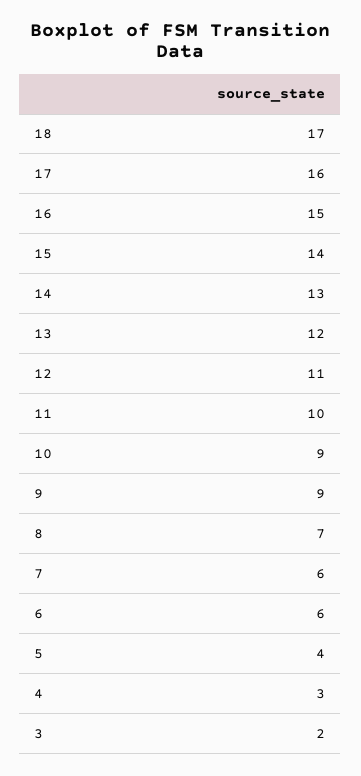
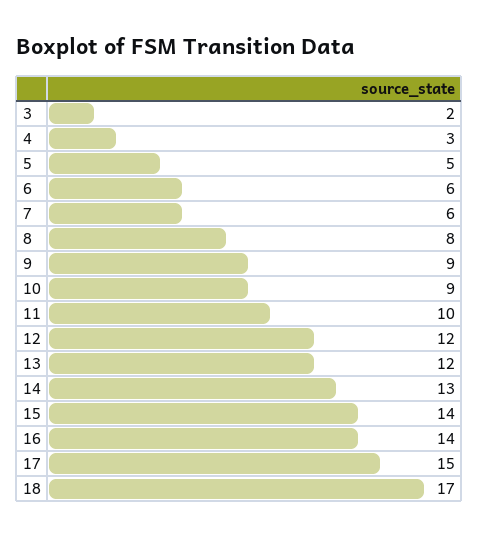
  {
    "18": 17,
-   "17": 16,
+   "17": 15,
-   "16": 15,
+   "16": 14,
    "15": 14,
    "14": 13,
    "13": 12,
-   "12": 11,
+   "12": 12,
    "11": 10,
    "10": 9,
    "9": 9,
-   "8": 7,
+   "8": 8,
    "7": 6,
    "6": 6,
-   "5": 4,
+   "5": 5,
    "4": 3,
    "3": 2
  }

